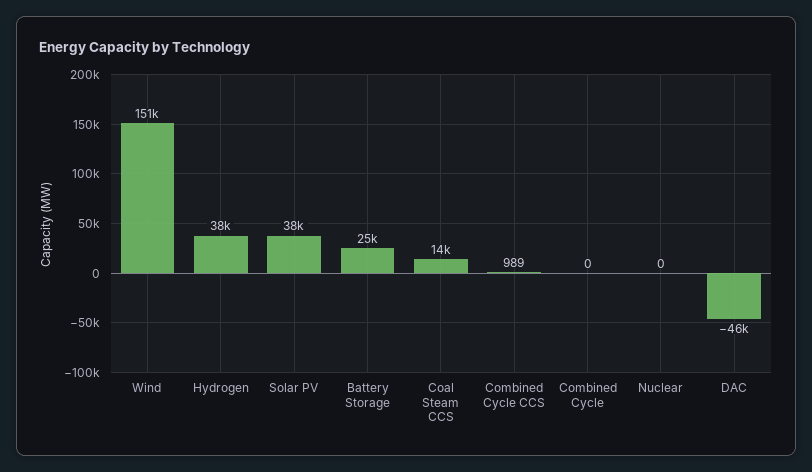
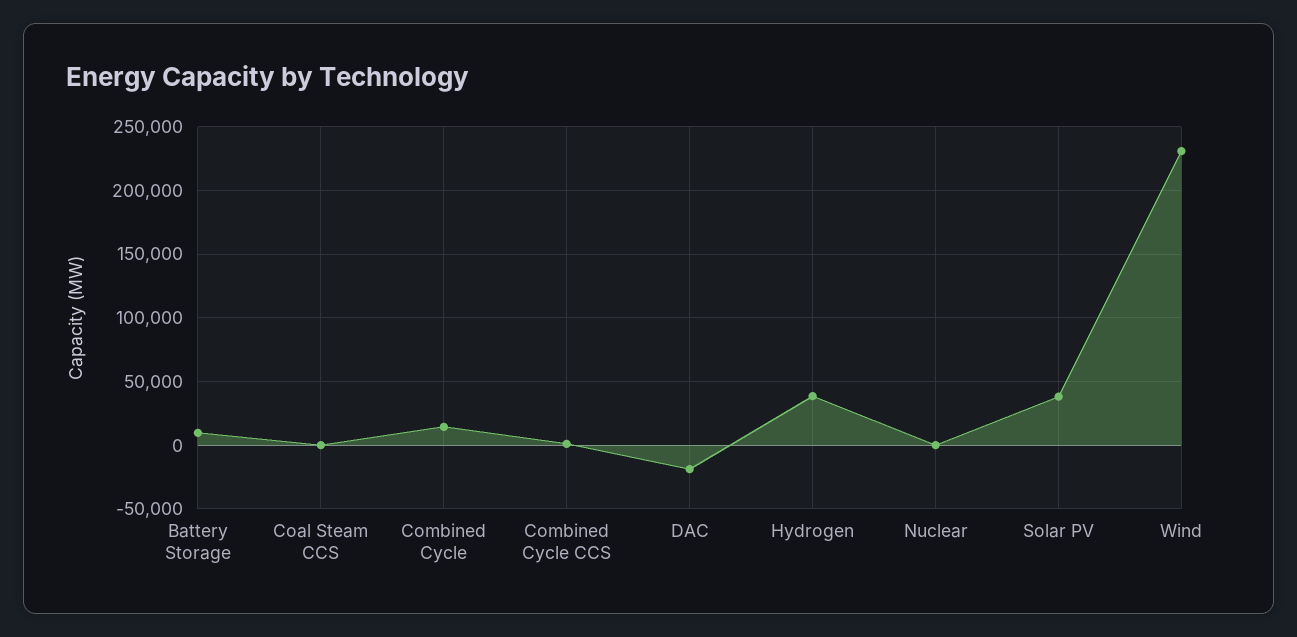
  {
-   "Wind": 151000,
+   "Wind": 230000,
    "Hydrogen": 38000,
    "Solar PV": 38000,
-   "Battery Storage": 25000,
+   "Battery Storage": 10000,
-   "Coal Steam CCS": 14000,
+   "Coal Steam CCS": 0,
    "Combined Cycle CCS": 989,
-   "Combined Cycle": 0,
+   "Combined Cycle": 15000,
    "Nuclear": 0,
-   "DAC": -46000
+   "DAC": -20000
  }

